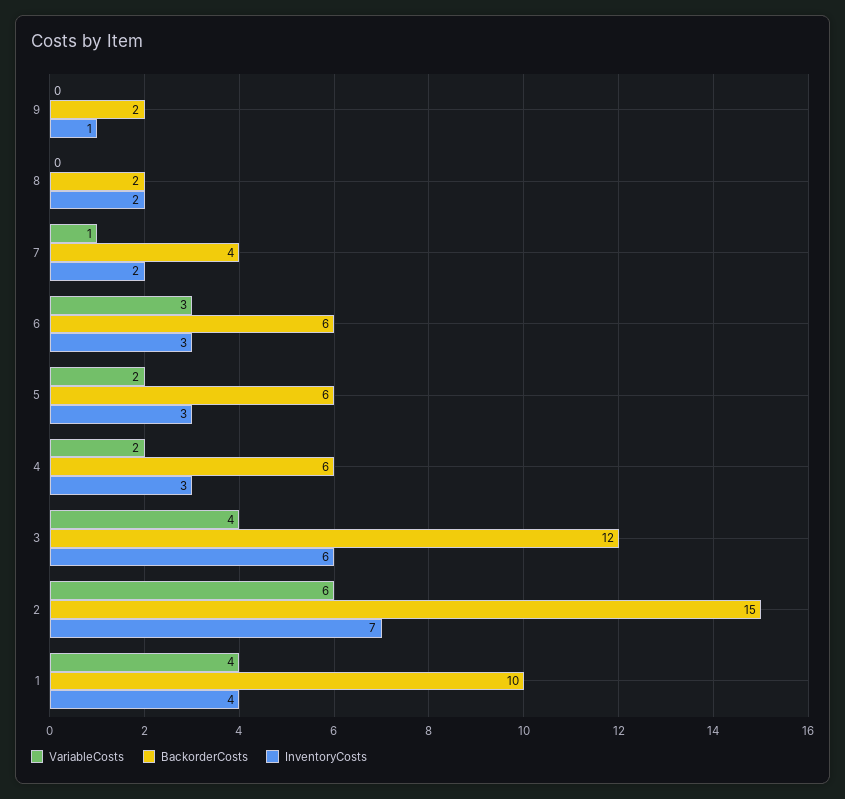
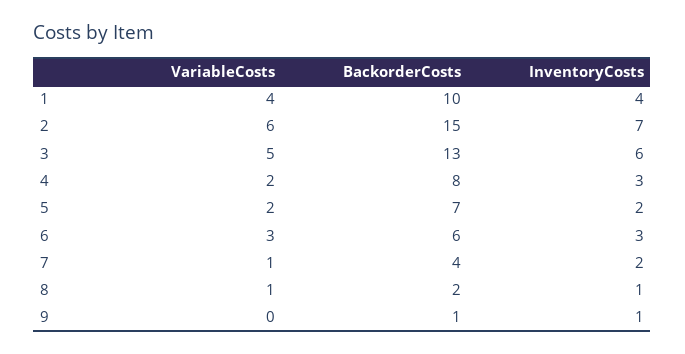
  {
    "VariableCosts": {
      "9": 0,
-     "8": 0,
+     "8": 1,
      "7": 1,
      "6": 3,
      "5": 2,
      "4": 2,
-     "3": 4,
+     "3": 5,
      "2": 6,
      "1": 4
    },
    "BackorderCosts": {
-     "9": 2,
+     "9": 1,
      "8": 2,
      "7": 4,
      "6": 6,
-     "5": 6,
+     "5": 7,
-     "4": 6,
+     "4": 8,
-     "3": 12,
+     "3": 13,
      "2": 15,
      "1": 10
    },
    "InventoryCosts": {
      "9": 1,
-     "8": 2,
+     "8": 1,
      "7": 2,
      "6": 3,
-     "5": 3,
+     "5": 2,
      "4": 3,
      "3": 6,
      "2": 7,
      "1": 4
    }
  }

